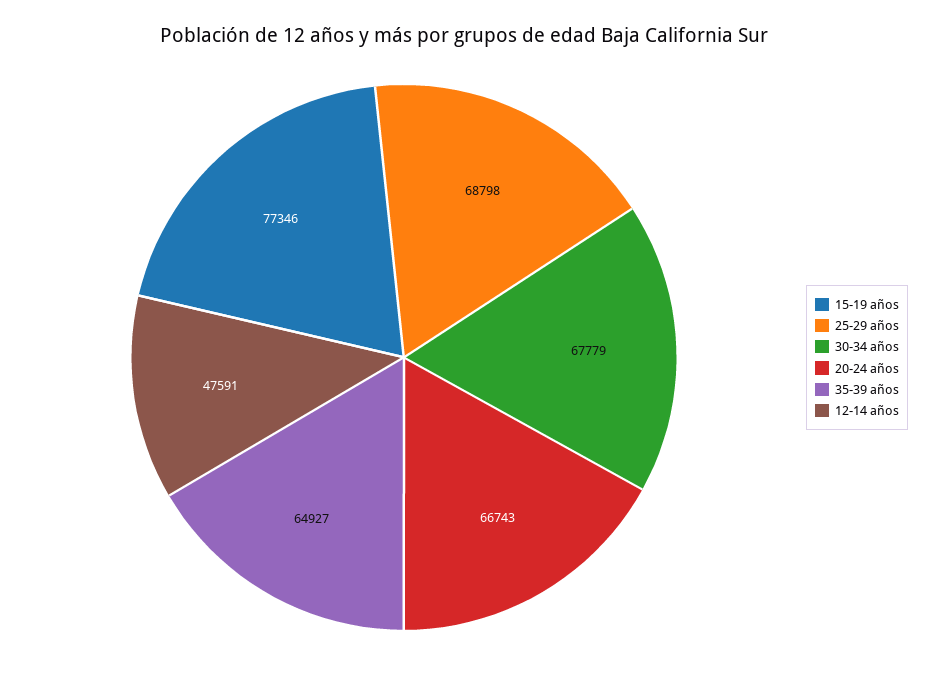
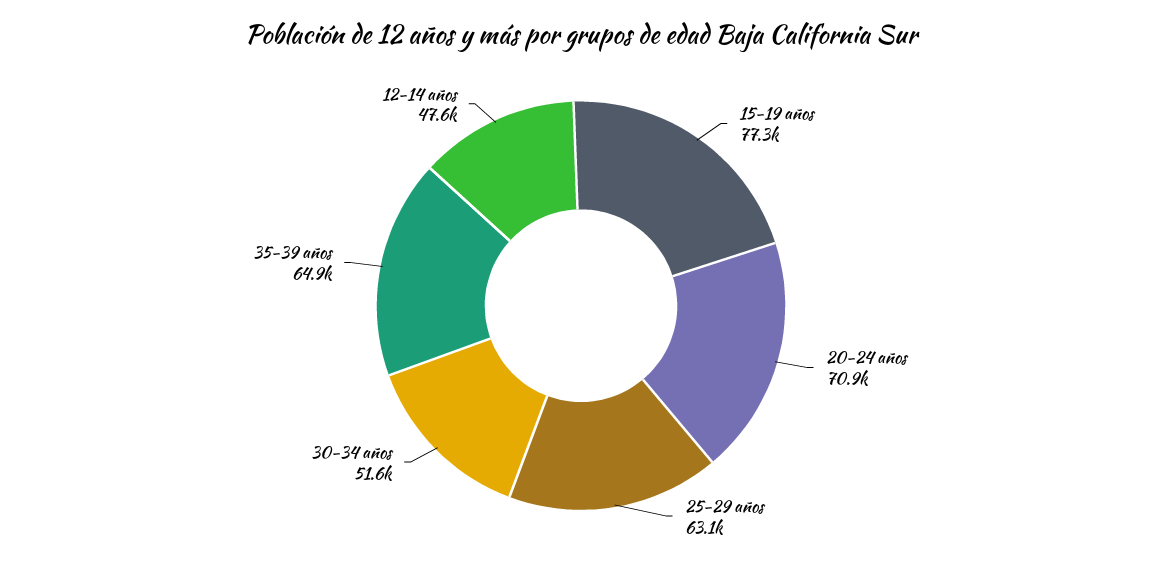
  {
    "15-19 años": 77346,
-   "25-29 años": 68798,
+   "25-29 años": 63100,
-   "30-34 años": 67779,
+   "30-34 años": 51600,
-   "20-24 años": 66743,
+   "20-24 años": 70900,
    "35-39 años": 64927,
    "12-14 años": 47591
  }

